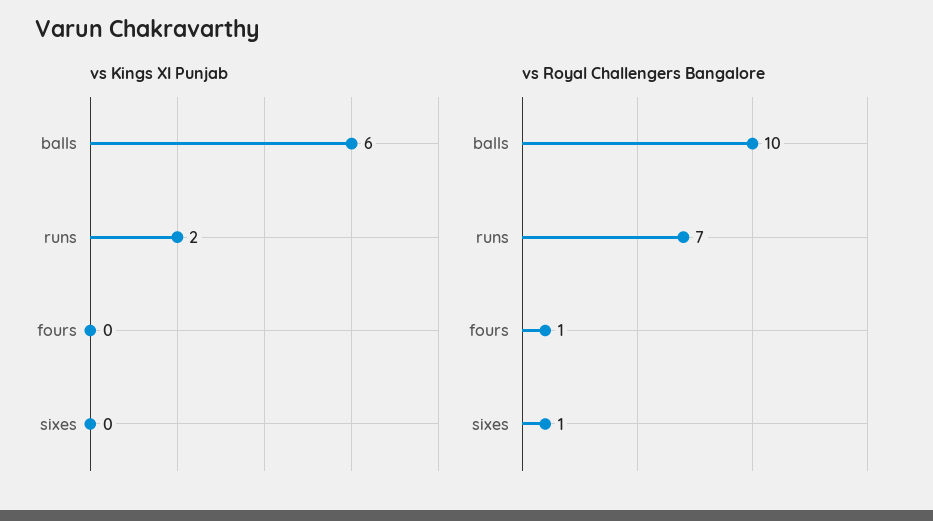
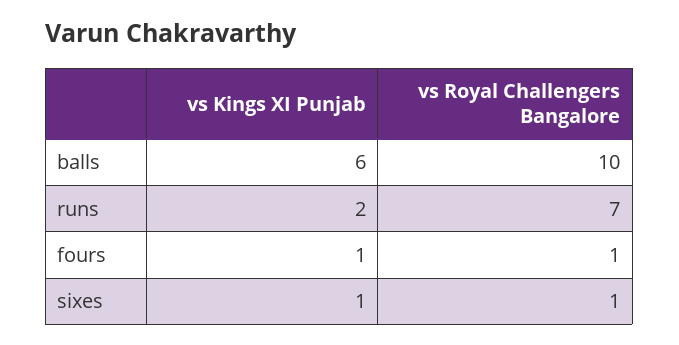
  {
    "vs Kings XI Punjab": {
      "balls": 6,
      "runs": 2,
-     "fours": 0,
+     "fours": 1,
-     "sixes": 0
+     "sixes": 1
    },
    "vs Royal Challengers Bangalore": {
      "balls": 10,
      "runs": 7,
      "fours": 1,
      "sixes": 1
    }
  }

